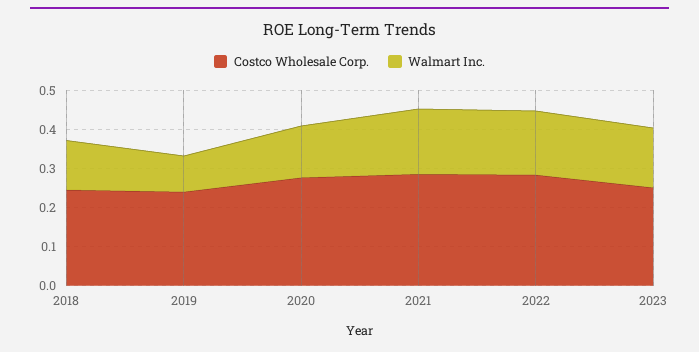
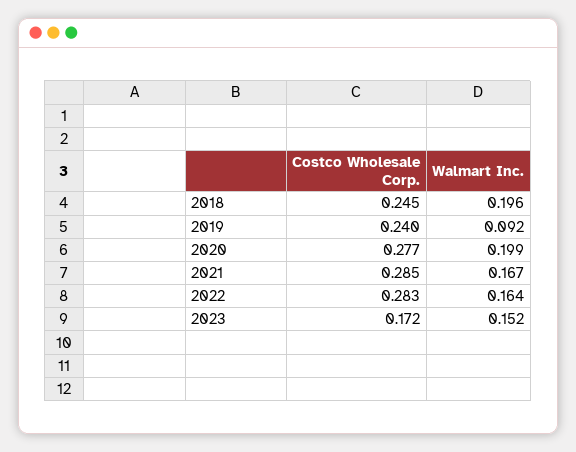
  {
    "Costco Wholesale Corp.": {
      "2018": 0.245,
      "2019": 0.24,
      "2020": 0.277,
      "2021": 0.285,
      "2022": 0.283,
-     "2023": 0.25
+     "2023": 0.172
    },
    "Walmart Inc.": {
-     "2018": 0.125,
+     "2018": 0.196,
      "2019": 0.092,
-     "2020": 0.125,
+     "2020": 0.199,
      "2021": 0.167,
      "2022": 0.164,
      "2023": 0.152
    }
  }

